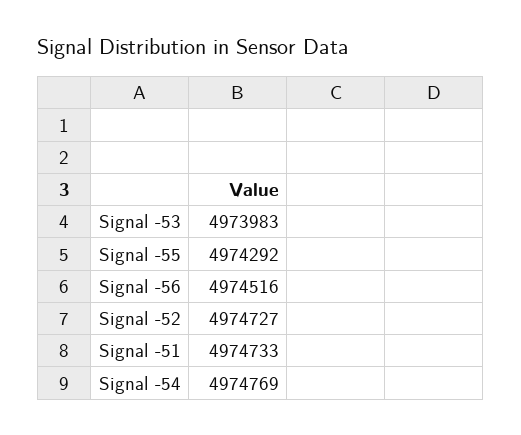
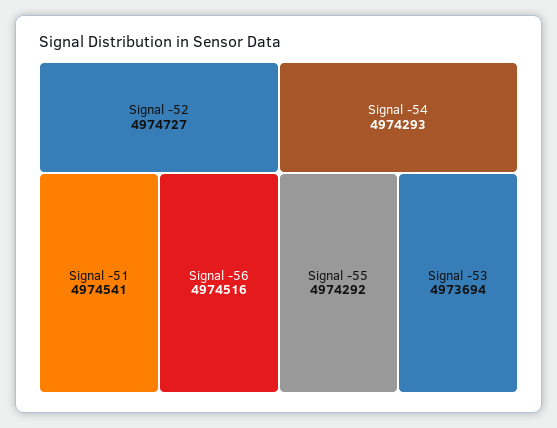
  {
-   "Signal -53": 4973983,
+   "Signal -53": 4973694,
    "Signal -55": 4974292,
    "Signal -56": 4974516,
    "Signal -52": 4974727,
-   "Signal -51": 4974733,
+   "Signal -51": 4974541,
-   "Signal -54": 4974769
+   "Signal -54": 4974293
  }

